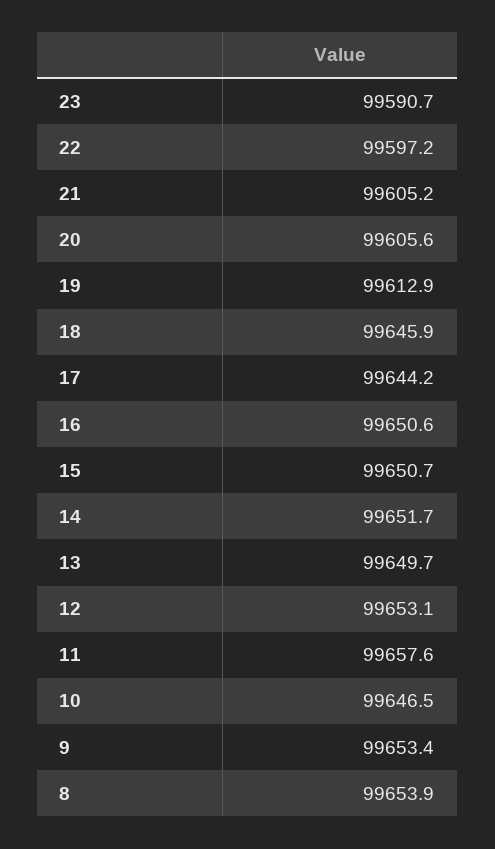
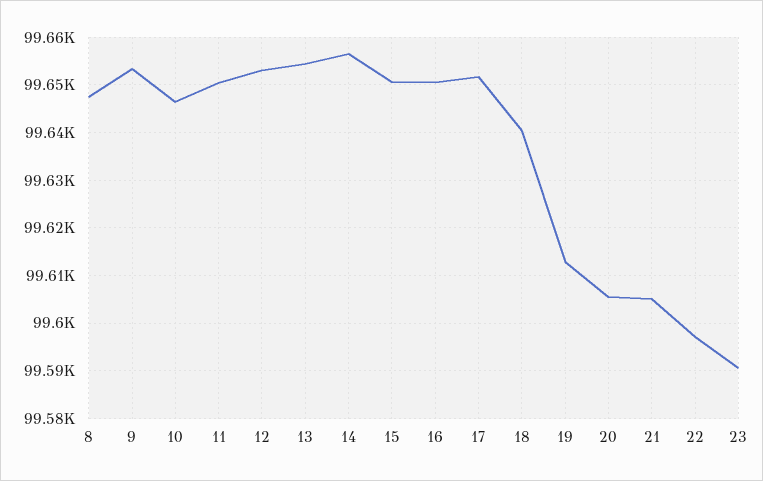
  {
    "23": 99590.7,
    "22": 99597.2,
    "21": 99605.2,
    "20": 99605.6,
    "19": 99612.9,
-   "18": 99645.9,
+   "18": 99640,
-   "17": 99644.2,
+   "17": 99652,
    "16": 99650.6,
    "15": 99650.7,
-   "14": 99651.7,
+   "14": 99656,
-   "13": 99649.7,
+   "13": 99654,
    "12": 99653.1,
-   "11": 99657.6,
+   "11": 99650,
    "10": 99646.5,
    "9": 99653.4,
-   "8": 99653.9
+   "8": 99648
  }

